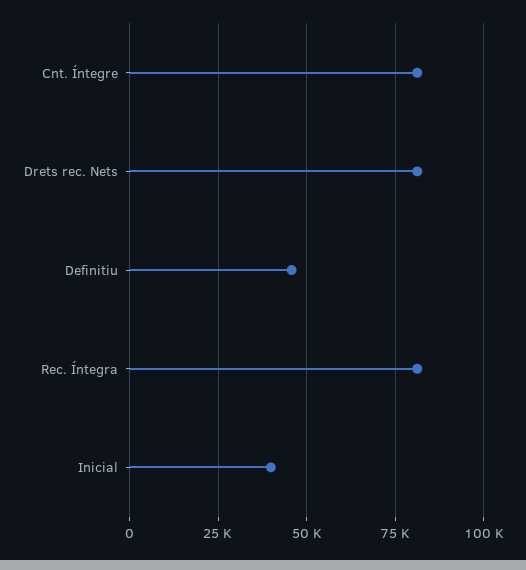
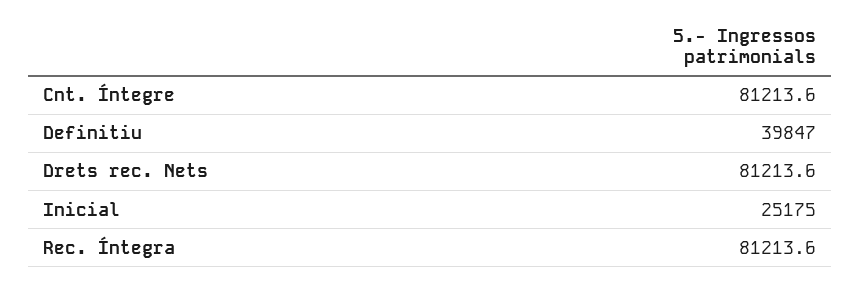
  {
    "Cnt. Íntegre": 81213.6,
    "Drets rec. Nets": 81213.6,
-   "Definitiu": 45000,
+   "Definitiu": 39847,
    "Rec. Íntegra": 81213.6,
-   "Inicial": 40000
+   "Inicial": 25175
  }

